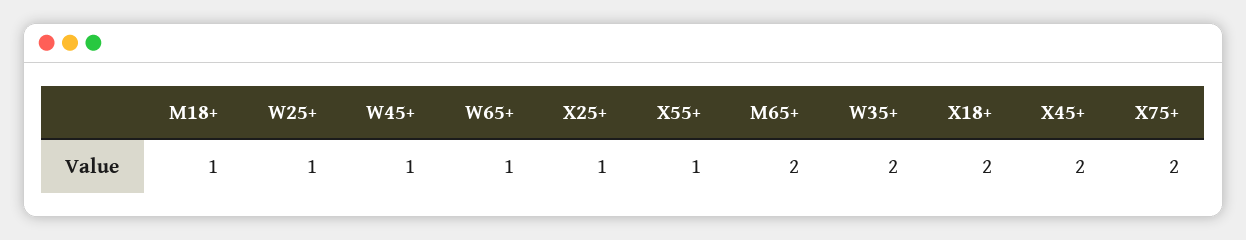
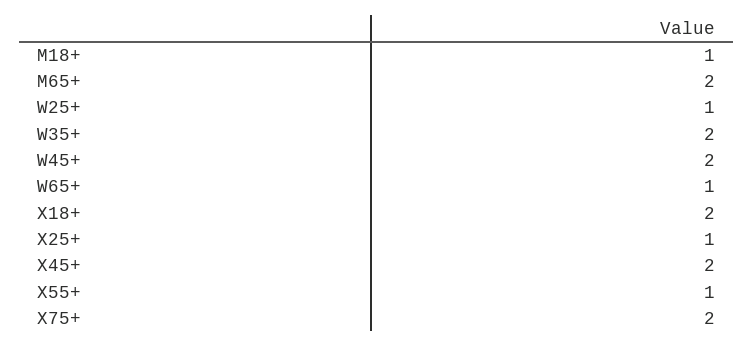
  {
    "M18+": 1,
    "W25+": 1,
-   "W45+": 1,
+   "W45+": 2,
    "W65+": 1,
    "X25+": 1,
    "X55+": 1,
    "M65+": 2,
    "W35+": 2,
    "X18+": 2,
    "X45+": 2,
    "X75+": 2
  }

